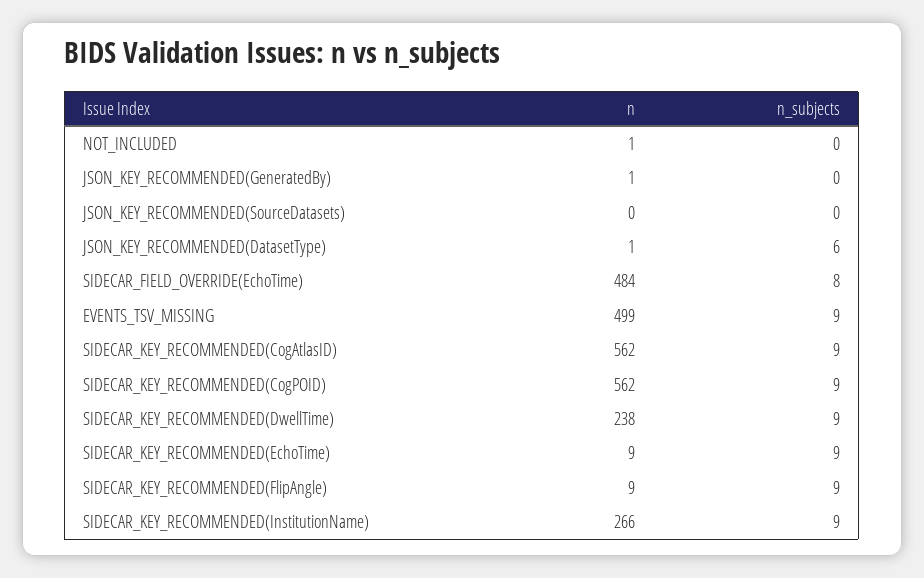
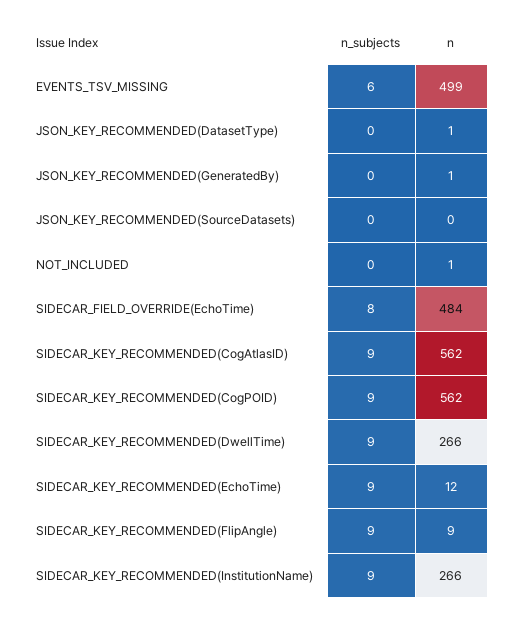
  {
    "n": {
      "NOT_INCLUDED": 1,
      "JSON_KEY_RECOMMENDED(GeneratedBy)": 1,
      "JSON_KEY_RECOMMENDED(SourceDatasets)": 0,
      "JSON_KEY_RECOMMENDED(DatasetType)": 1,
      "SIDECAR_FIELD_OVERRIDE(EchoTime)": 484,
      "EVENTS_TSV_MISSING": 499,
      "SIDECAR_KEY_RECOMMENDED(CogAtlasID)": 562,
      "SIDECAR_KEY_RECOMMENDED(CogPOID)": 562,
-     "SIDECAR_KEY_RECOMMENDED(DwellTime)": 238,
+     "SIDECAR_KEY_RECOMMENDED(DwellTime)": 266,
-     "SIDECAR_KEY_RECOMMENDED(EchoTime)": 9,
+     "SIDECAR_KEY_RECOMMENDED(EchoTime)": 12,
      "SIDECAR_KEY_RECOMMENDED(FlipAngle)": 9,
      "SIDECAR_KEY_RECOMMENDED(InstitutionName)": 266
    },
    "n_subjects": {
      "NOT_INCLUDED": 0,
      "JSON_KEY_RECOMMENDED(GeneratedBy)": 0,
      "JSON_KEY_RECOMMENDED(SourceDatasets)": 0,
-     "JSON_KEY_RECOMMENDED(DatasetType)": 6,
+     "JSON_KEY_RECOMMENDED(DatasetType)": 0,
      "SIDECAR_FIELD_OVERRIDE(EchoTime)": 8,
-     "EVENTS_TSV_MISSING": 9,
+     "EVENTS_TSV_MISSING": 6,
      "SIDECAR_KEY_RECOMMENDED(CogAtlasID)": 9,
      "SIDECAR_KEY_RECOMMENDED(CogPOID)": 9,
      "SIDECAR_KEY_RECOMMENDED(DwellTime)": 9,
      "SIDECAR_KEY_RECOMMENDED(EchoTime)": 9,
      "SIDECAR_KEY_RECOMMENDED(FlipAngle)": 9,
      "SIDECAR_KEY_RECOMMENDED(InstitutionName)": 9
    }
  }

